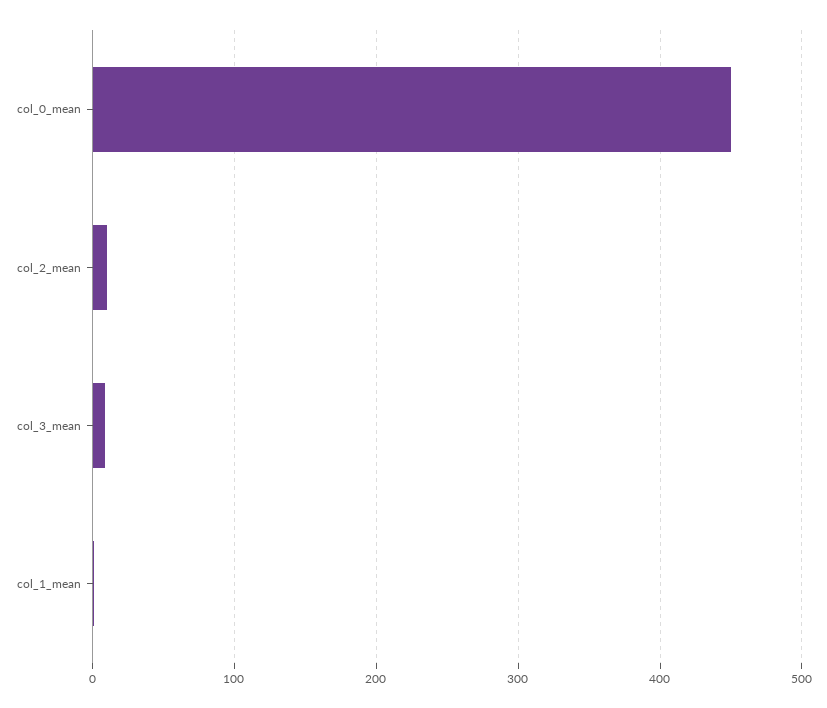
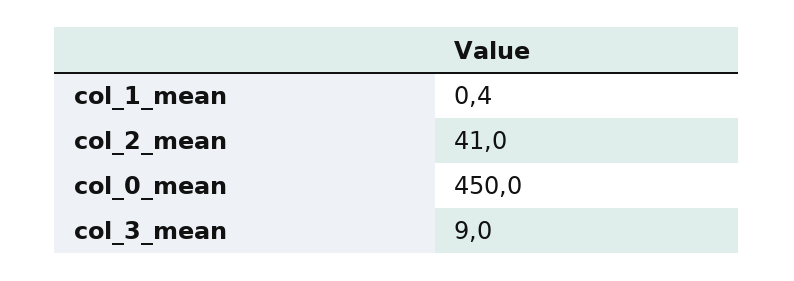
  {
    "col_0_mean": 450,
-   "col_2_mean": 10,
+   "col_2_mean": 41,
    "col_3_mean": 9,
    "col_1_mean": 0.4
  }

